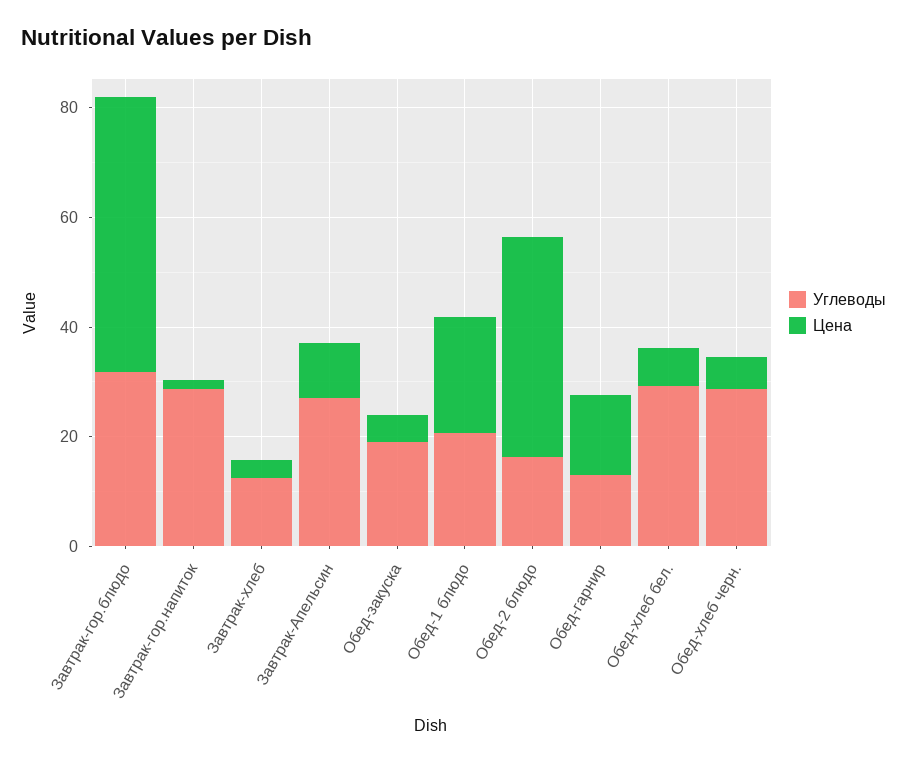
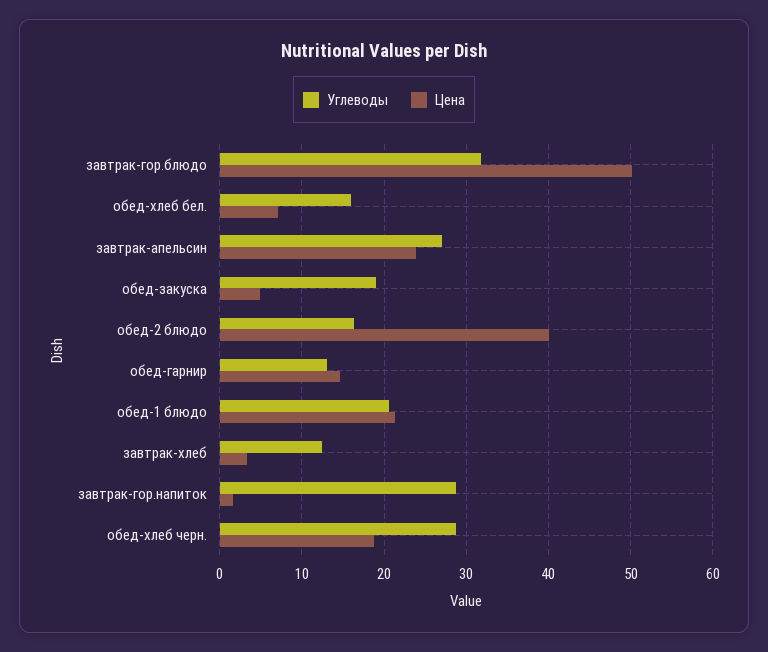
  {
    "Углеводы": {
      "Завтрак-гор.блюдо": 32,
      "Завтрак-гор.напиток": 29,
      "Завтрак-хлеб": 12,
      "Завтрак-Апельсин": 27,
      "Обед-закуска": 19,
      "Обед-1 блюдо": 21,
      "Обед-2 блюдо": 16,
      "Обед-гарнир": 13,
-     "Обед-хлеб бел.": 30,
+     "Обед-хлеб бел.": 16,
      "Обед-хлеб черн.": 29
    },
    "Цена": {
      "Завтрак-гор.блюдо": 50,
      "Завтрак-гор.напиток": 2,
      "Завтрак-хлеб": 3,
-     "Завтрак-Апельсин": 10,
+     "Завтрак-Апельсин": 24,
      "Обед-закуска": 5,
      "Обед-1 блюдо": 21,
      "Обед-2 блюдо": 40,
      "Обед-гарнир": 15,
      "Обед-хлеб бел.": 7,
-     "Обед-хлеб черн.": 5
+     "Обед-хлеб черн.": 19
    }
  }

